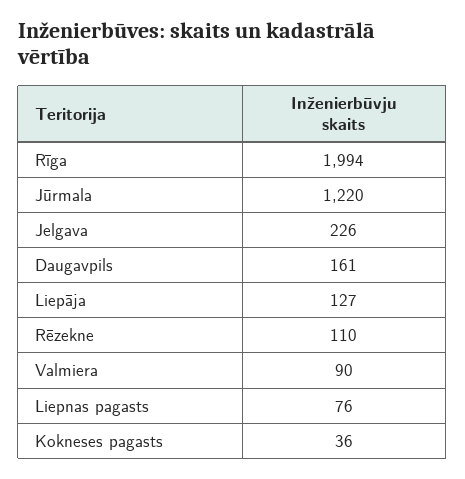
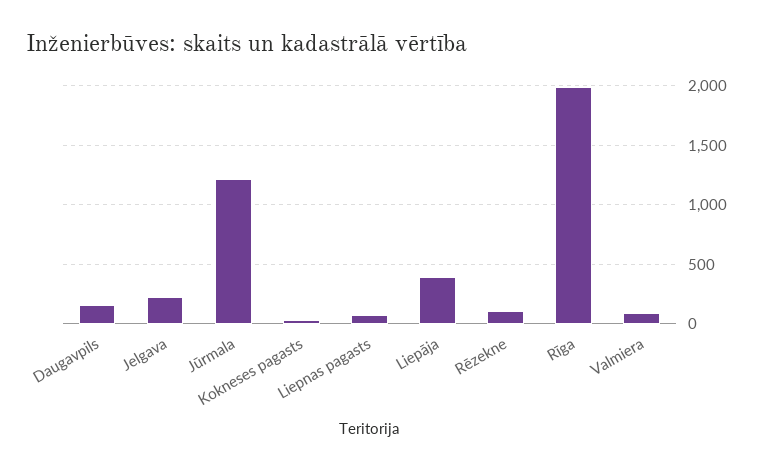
  {
    "Rīga": 1994,
    "Jūrmala": 1220,
    "Jelgava": 226,
    "Daugavpils": 161,
-   "Liepāja": 127,
+   "Liepāja": 400,
    "Rēzekne": 110,
    "Valmiera": 90,
    "Liepnas pagasts": 76,
    "Kokneses pagasts": 36
  }

